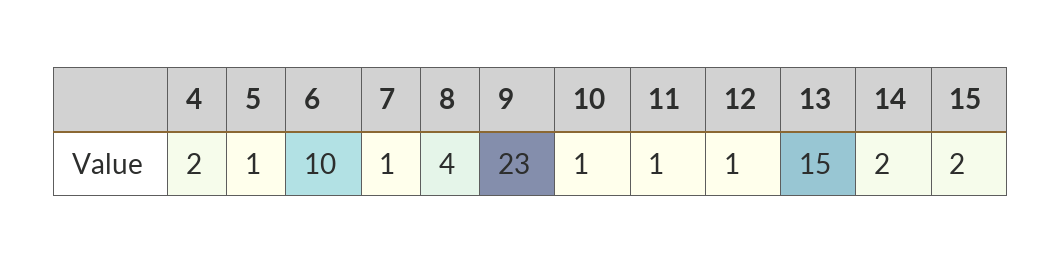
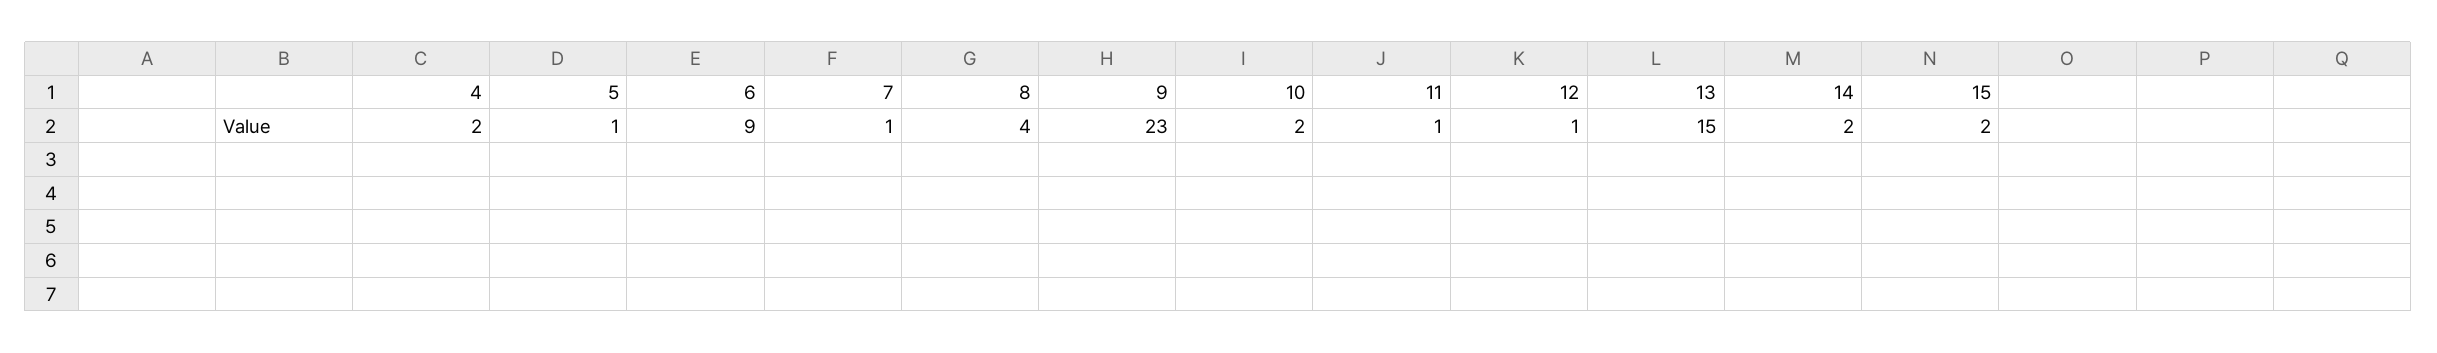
  {
    "4": 2,
    "5": 1,
-   "6": 10,
+   "6": 9,
    "7": 1,
    "8": 4,
    "9": 23,
-   "10": 1,
+   "10": 2,
    "11": 1,
    "12": 1,
    "13": 15,
    "14": 2,
    "15": 2
  }

